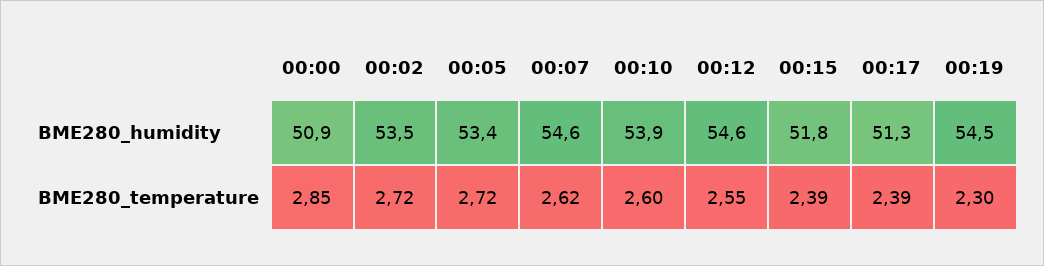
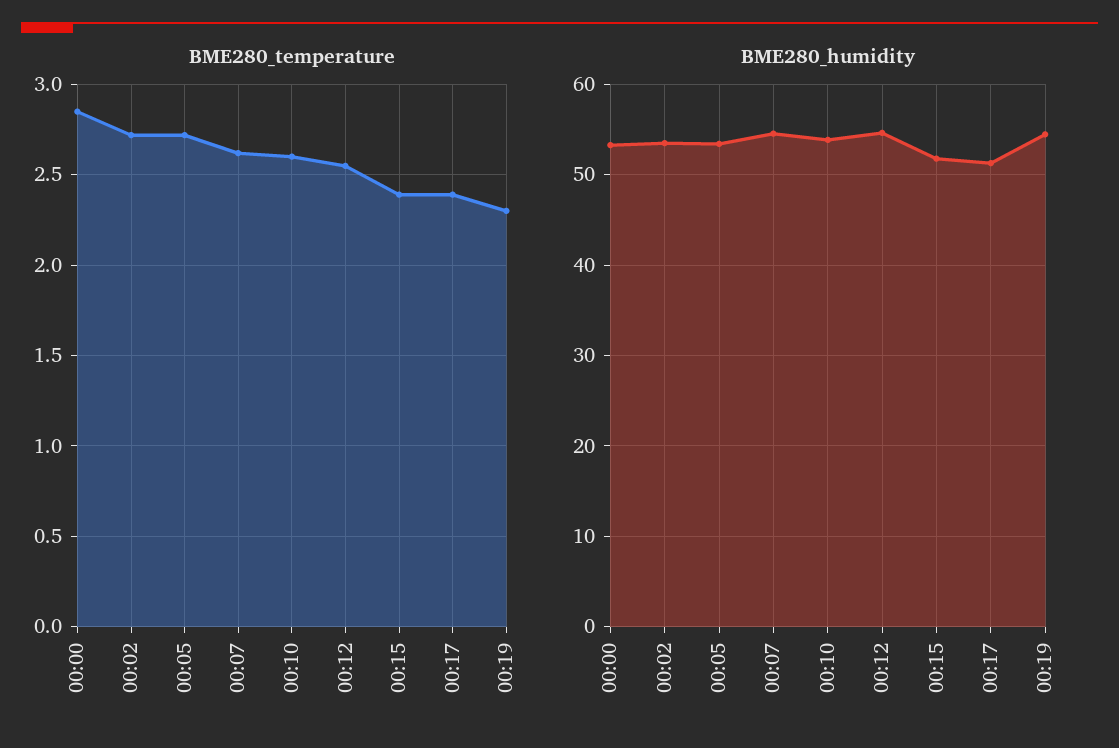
  {
    "BME280_humidity": {
-     "00:00": 50.9,
+     "00:00": 53,
      "00:02": 53.5,
      "00:05": 53.4,
      "00:07": 54.6,
      "00:10": 53.9,
      "00:12": 54.6,
      "00:15": 51.8,
      "00:17": 51.3,
      "00:19": 54.5
    },
    "BME280_temperature": {
      "00:00": 2.85,
      "00:02": 2.72,
      "00:05": 2.72,
      "00:07": 2.62,
      "00:10": 2.6,
      "00:12": 2.55,
      "00:15": 2.39,
      "00:17": 2.39,
      "00:19": 2.3
    }
  }

